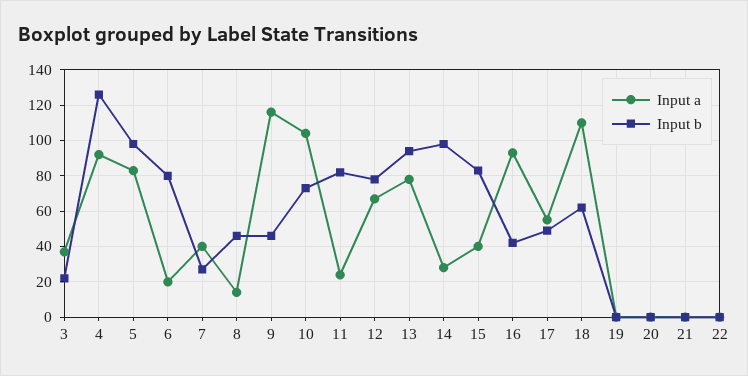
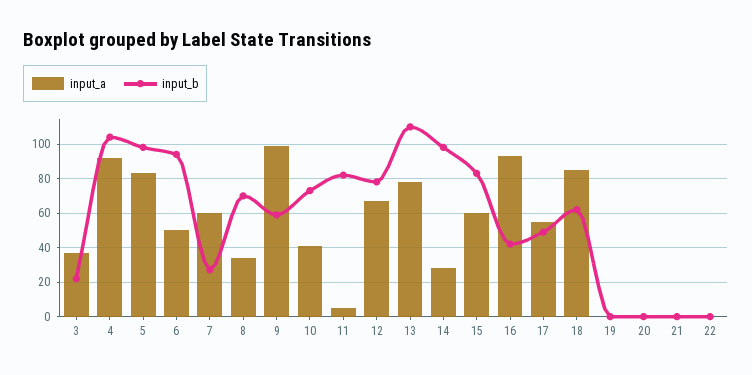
  {
    "Input a": {
      "3": 35,
      "4": 90,
      "5": 85,
-     "6": 20,
+     "6": 50,
-     "7": 40,
+     "7": 60,
-     "8": 15,
+     "8": 35,
-     "9": 115,
+     "9": 100,
-     "10": 105,
+     "10": 40,
-     "11": 25,
+     "11": 5,
      "12": 65,
      "13": 80,
      "14": 30,
-     "15": 40,
+     "15": 60,
      "16": 95,
      "17": 55,
-     "18": 110,
+     "18": 85,
      "19": 0,
      "20": 0,
      "21": 0,
      "22": 0
    },
    "Input b": {
      "3": 20,
-     "4": 125,
+     "4": 105,
      "5": 100,
-     "6": 80,
+     "6": 95,
      "7": 25,
-     "8": 45,
+     "8": 70,
-     "9": 45,
+     "9": 60,
      "10": 75,
      "11": 80,
      "12": 80,
-     "13": 95,
+     "13": 110,
      "14": 100,
      "15": 85,
      "16": 40,
      "17": 50,
      "18": 60,
      "19": 0,
      "20": 0,
      "21": 0,
      "22": 0
    }
  }

